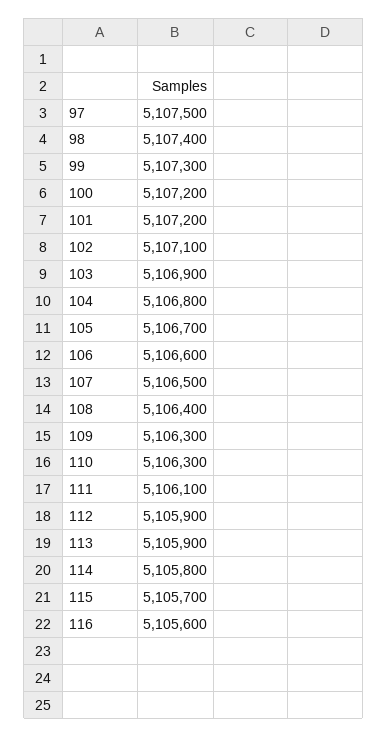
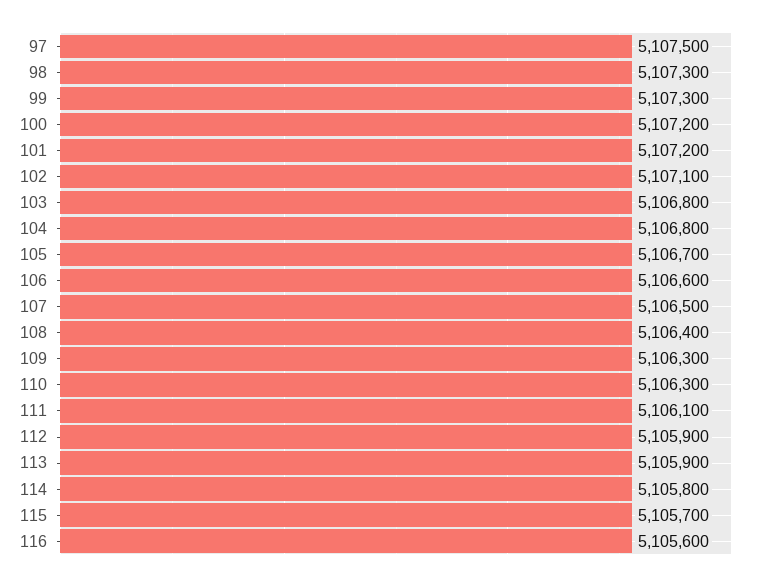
  {
    "97": 5107500,
-   "98": 5107400,
+   "98": 5107300,
    "99": 5107300,
    "100": 5107200,
    "101": 5107200,
    "102": 5107100,
-   "103": 5106900,
+   "103": 5106800,
    "104": 5106800,
    "105": 5106700,
    "106": 5106600,
    "107": 5106500,
    "108": 5106400,
    "109": 5106300,
    "110": 5106300,
    "111": 5106100,
    "112": 5105900,
    "113": 5105900,
    "114": 5105800,
    "115": 5105700,
    "116": 5105600
  }

